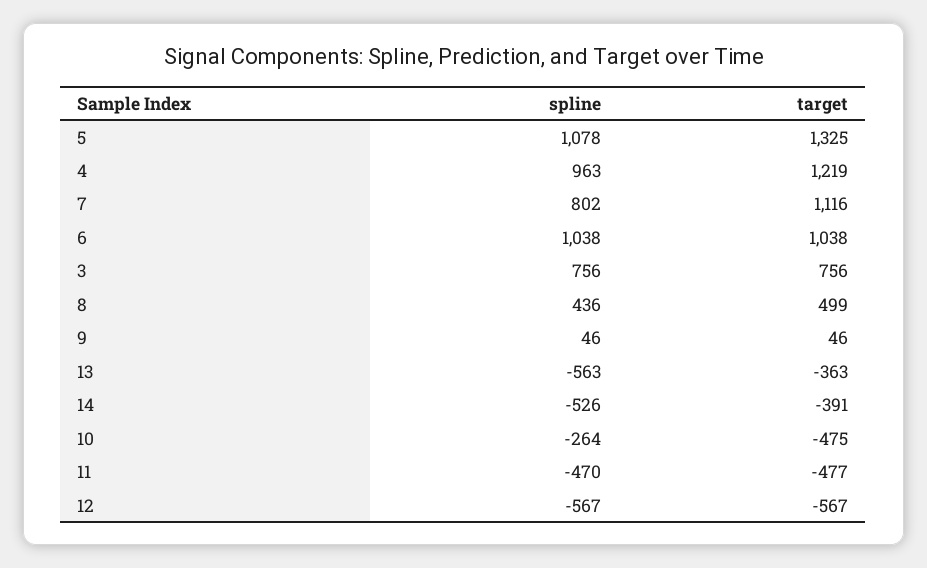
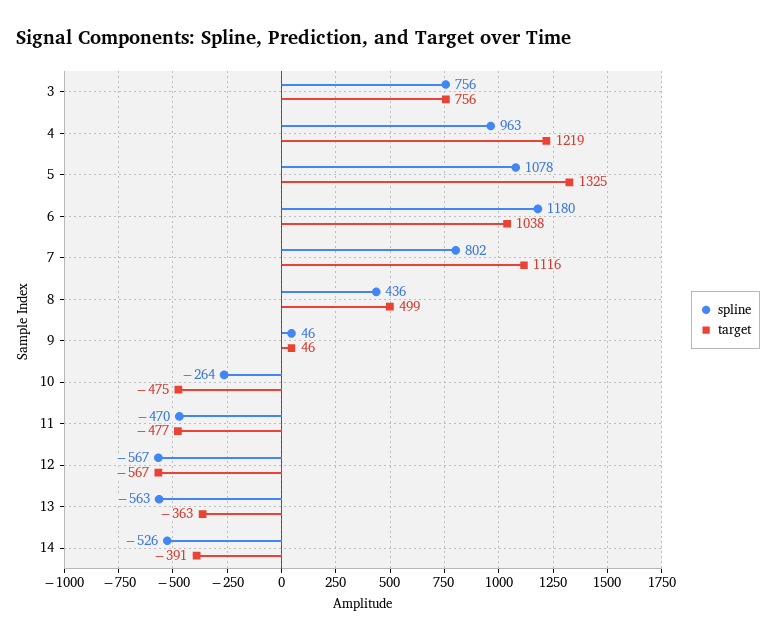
  {
    "spline": {
      "5": 1078,
      "4": 963,
      "7": 802,
-     "6": 1038,
+     "6": 1180,
      "3": 756,
      "8": 436,
      "9": 46,
      "13": -563,
      "14": -526,
      "10": -264,
      "11": -470,
      "12": -567
    },
    "target": {
      "5": 1325,
      "4": 1219,
      "7": 1116,
      "6": 1038,
      "3": 756,
      "8": 499,
      "9": 46,
      "13": -363,
      "14": -391,
      "10": -475,
      "11": -477,
      "12": -567
    }
  }

